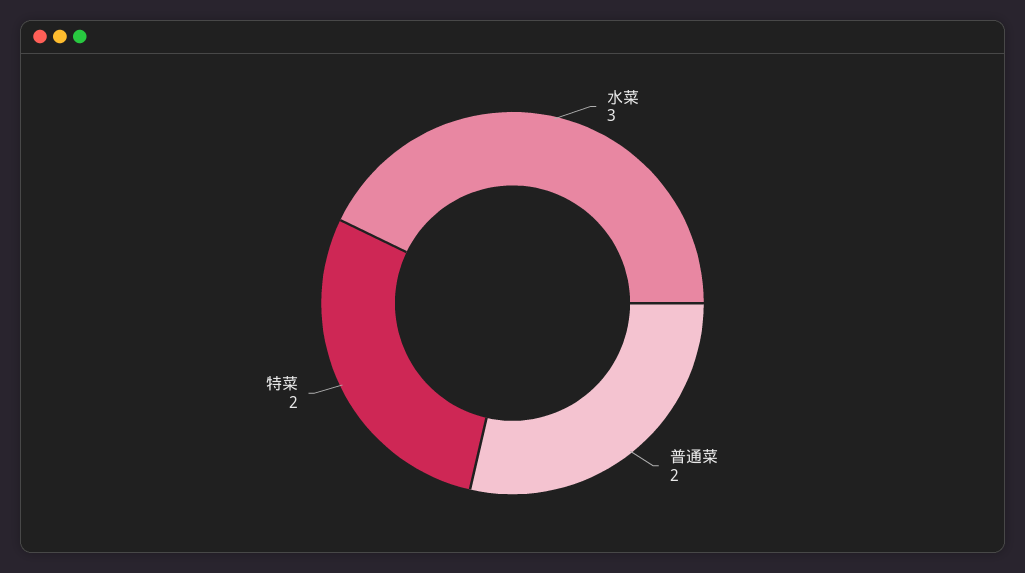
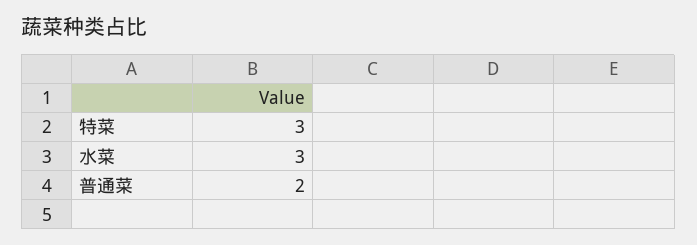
  {
    "水菜": 3,
    "普通菜": 2,
-   "特菜": 2
+   "特菜": 3
  }

